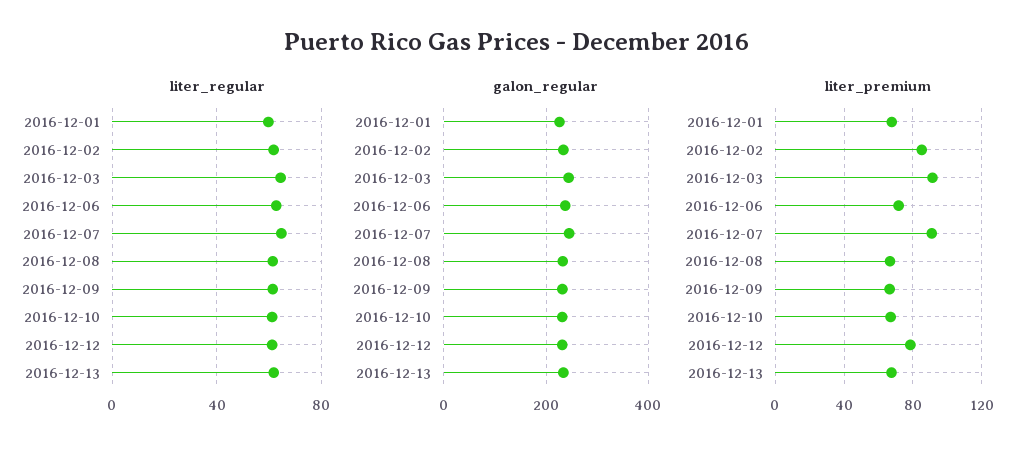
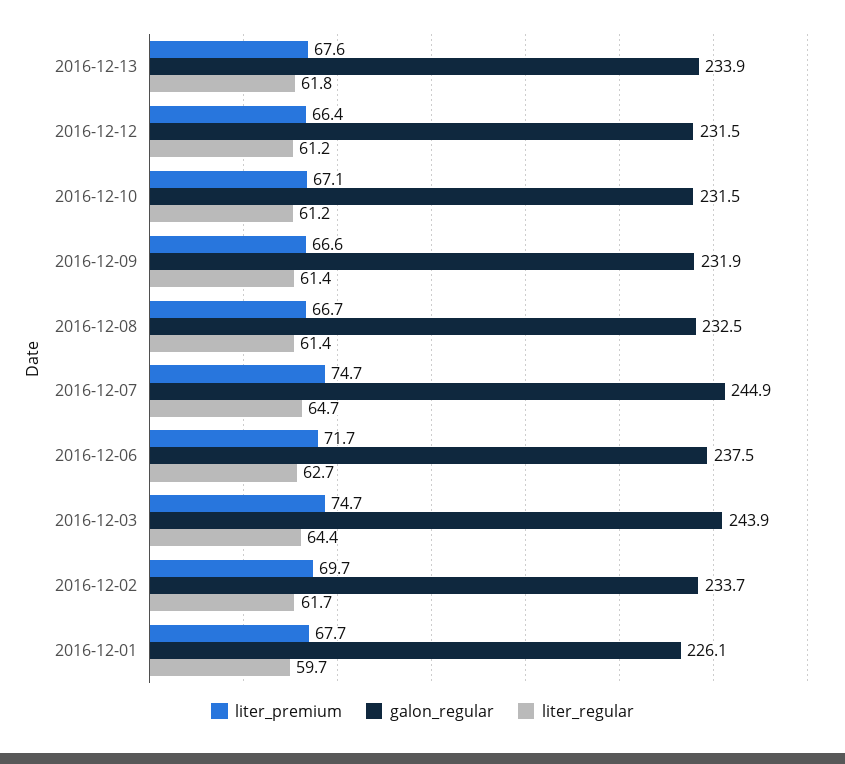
  {
    "liter_regular": {
      "2016-12-01": 59.7,
      "2016-12-02": 61.7,
      "2016-12-03": 64.4,
      "2016-12-06": 62.7,
      "2016-12-07": 64.7,
      "2016-12-08": 61.4,
      "2016-12-09": 61.4,
      "2016-12-10": 61.2,
      "2016-12-12": 61.2,
      "2016-12-13": 61.8
    },
    "galon_regular": {
      "2016-12-01": 226.1,
      "2016-12-02": 233.7,
      "2016-12-03": 243.9,
      "2016-12-06": 237.5,
      "2016-12-07": 244.9,
      "2016-12-08": 232.5,
      "2016-12-09": 231.9,
      "2016-12-10": 231.5,
      "2016-12-12": 231.5,
      "2016-12-13": 233.9
    },
    "liter_premium": {
      "2016-12-01": 67.7,
-     "2016-12-02": 85,
+     "2016-12-02": 69.7,
-     "2016-12-03": 90,
+     "2016-12-03": 74.7,
      "2016-12-06": 71.7,
-     "2016-12-07": 90,
+     "2016-12-07": 74.7,
      "2016-12-08": 66.7,
      "2016-12-09": 66.6,
      "2016-12-10": 67.1,
-     "2016-12-12": 80,
+     "2016-12-12": 66.4,
      "2016-12-13": 67.6
    }
  }

